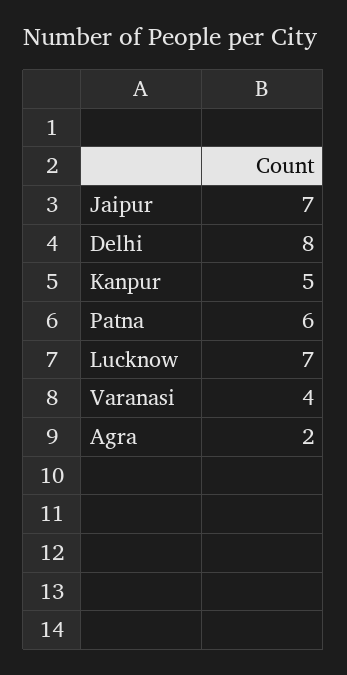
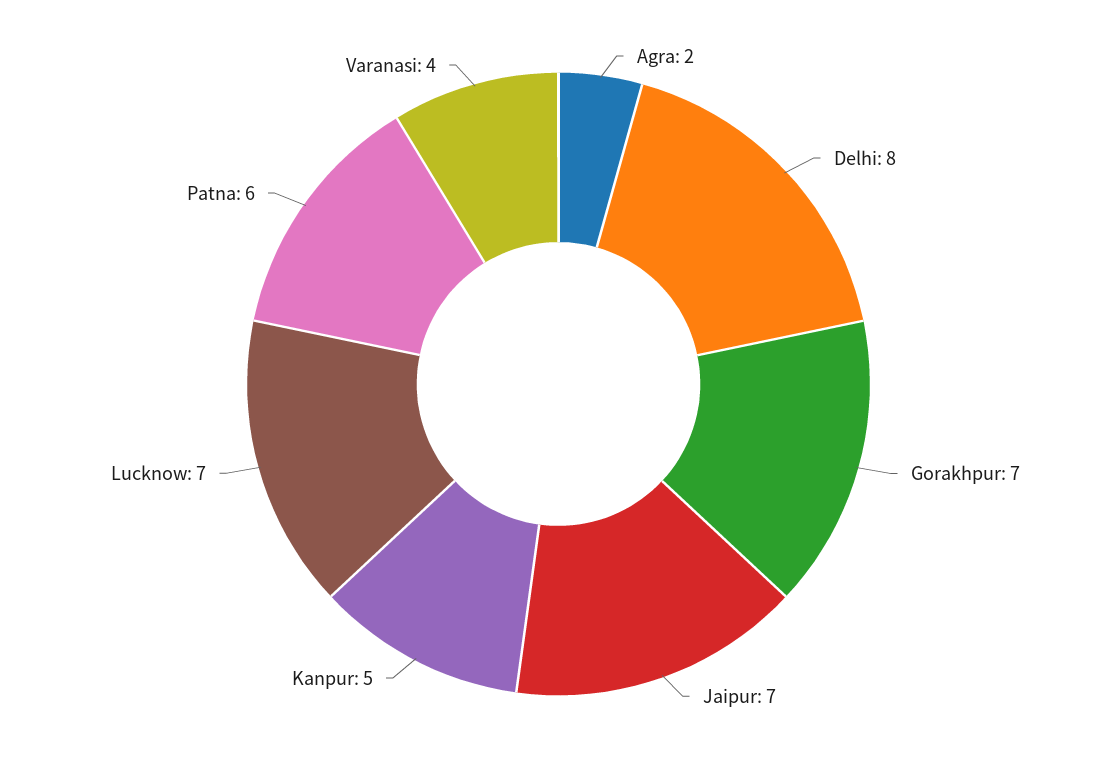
  {
    "Jaipur": 7,
    "Delhi": 8,
    "Kanpur": 5,
    "Patna": 6,
    "Lucknow": 7,
    "Varanasi": 4,
-   "Agra": 2
+   "Agra": 2,
+   "Gorakhpur": 7
  }

